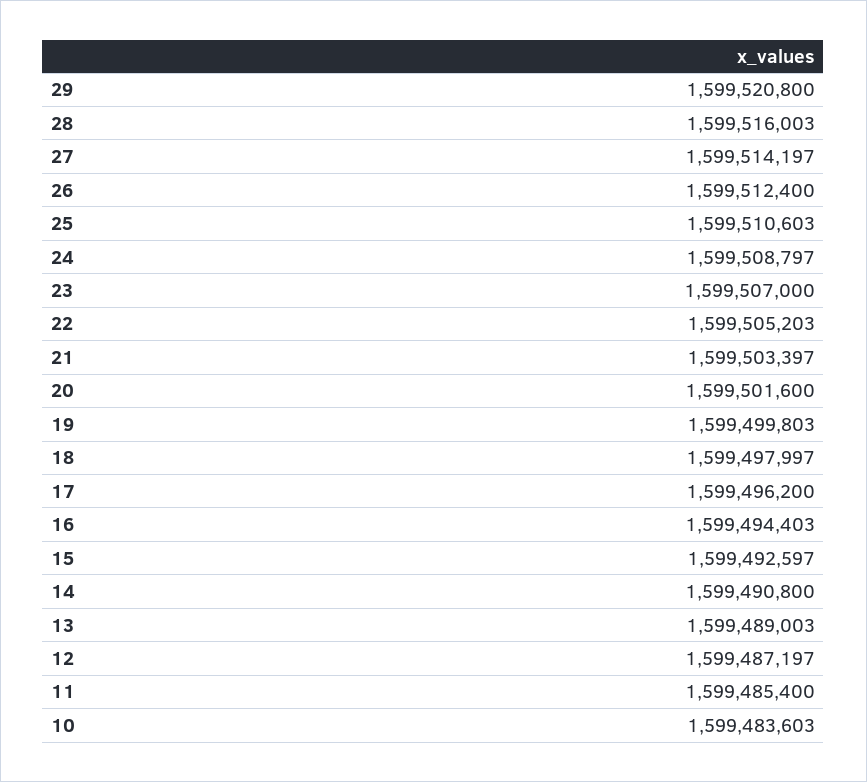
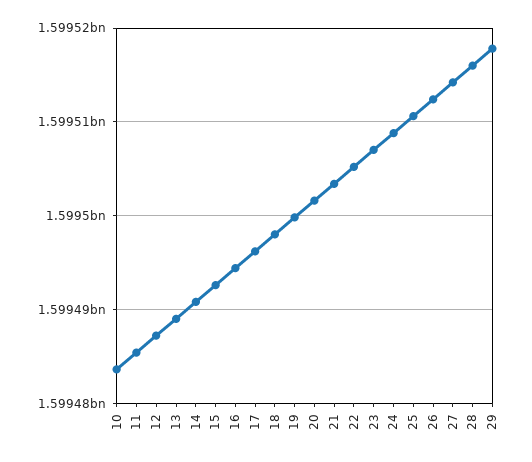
  {
-   "29": 1599520800,
+   "29": 1599518000,
    "28": 1599516003,
    "27": 1599514197,
    "26": 1599512400,
    "25": 1599510603,
    "24": 1599508797,
    "23": 1599507000,
    "22": 1599505203,
    "21": 1599503397,
    "20": 1599501600,
    "19": 1599499803,
    "18": 1599497997,
    "17": 1599496200,
    "16": 1599494403,
    "15": 1599492597,
    "14": 1599490800,
    "13": 1599489003,
    "12": 1599487197,
    "11": 1599485400,
    "10": 1599483603
  }

